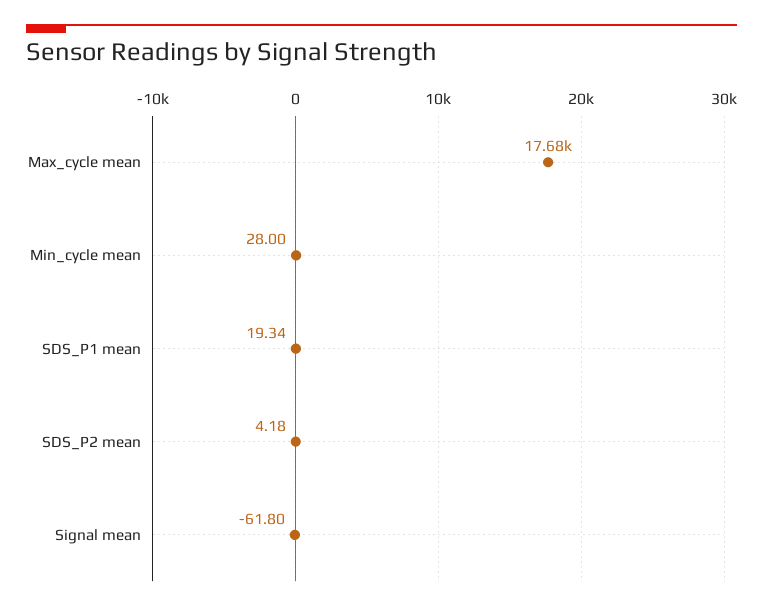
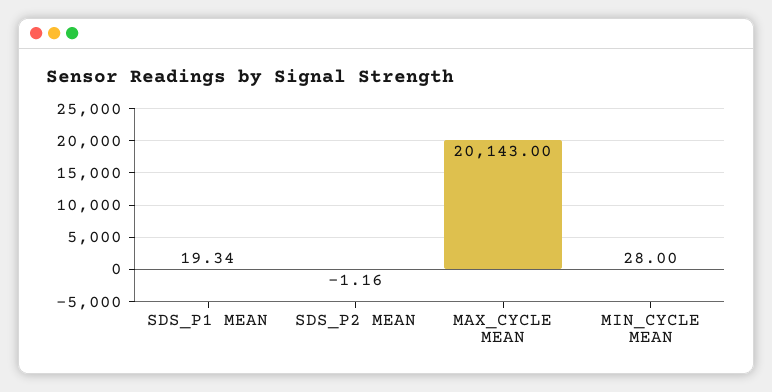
  {
-   "Max_cycle mean": 17680,
+   "Max_cycle mean": 20143,
    "Min_cycle mean": 28,
    "SDS_P1 mean": 19.34,
-   "SDS_P2 mean": 4.18,
+   "SDS_P2 mean": -1.16
-   "Signal mean": -61.8
  }

